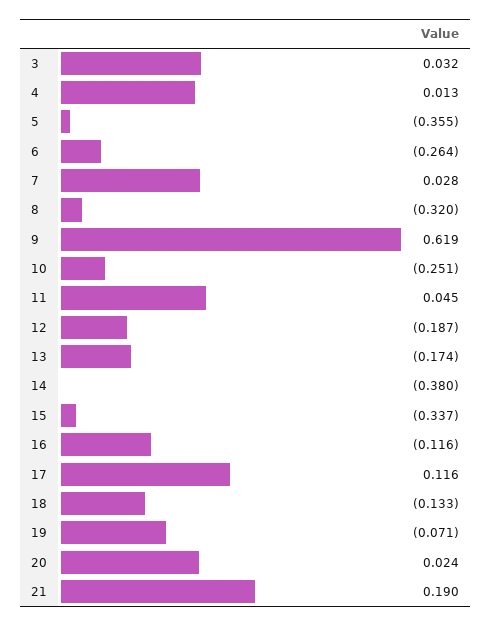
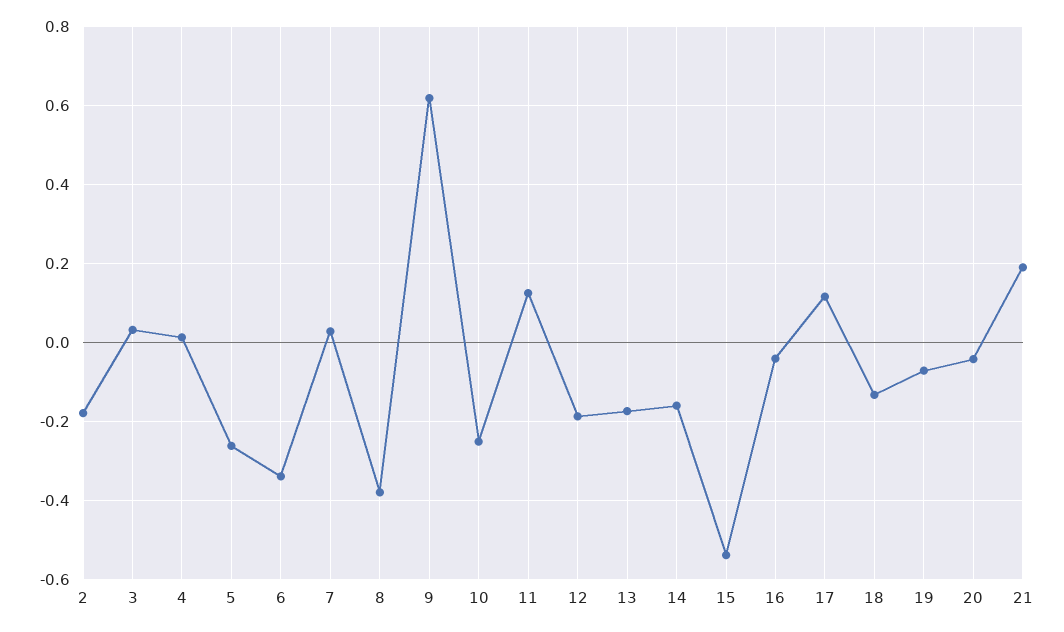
  {
    "3": 0.032,
    "4": 0.013,
-   "5": -0.355,
+   "5": -0.26,
-   "6": -0.264,
+   "6": -0.34,
    "7": 0.028,
-   "8": -0.32,
+   "8": -0.38,
    "9": 0.619,
    "10": -0.251,
-   "11": 0.045,
+   "11": 0.12,
    "12": -0.187,
    "13": -0.174,
-   "14": -0.38,
+   "14": -0.16,
-   "15": -0.337,
+   "15": -0.54,
-   "16": -0.116,
+   "16": -0.04,
    "17": 0.116,
    "18": -0.133,
    "19": -0.071,
-   "20": 0.024,
+   "20": -0.04,
-   "21": 0.19
+   "21": 0.19,
+   "2": -0.18
  }

